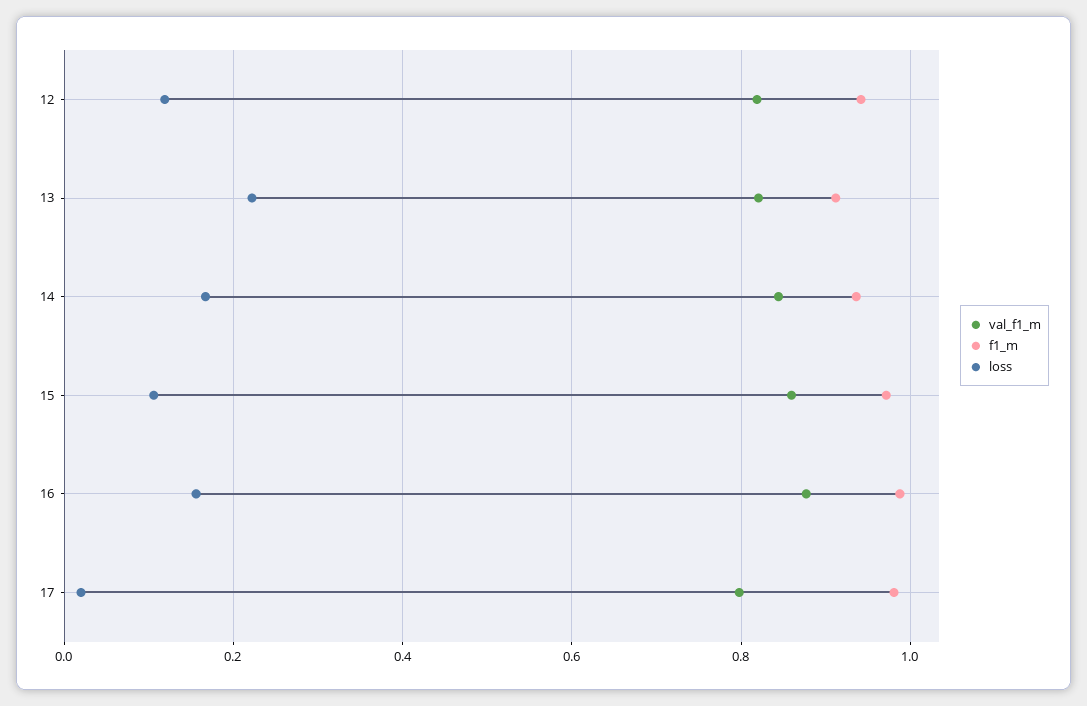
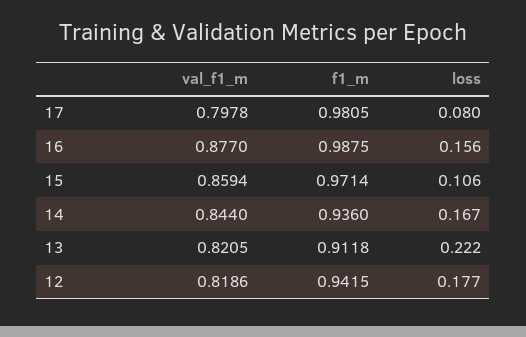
  {
    "val_f1_m": {
      "12": 0.8186,
      "13": 0.8205,
      "14": 0.844,
      "15": 0.8594,
      "16": 0.877,
      "17": 0.7978
    },
    "f1_m": {
      "12": 0.9415,
      "13": 0.9118,
      "14": 0.936,
      "15": 0.9714,
      "16": 0.9875,
      "17": 0.9805
    },
    "loss": {
-     "12": 0.12,
+     "12": 0.177,
      "13": 0.222,
      "14": 0.167,
      "15": 0.106,
      "16": 0.156,
-     "17": 0.02
+     "17": 0.08
    }
  }

